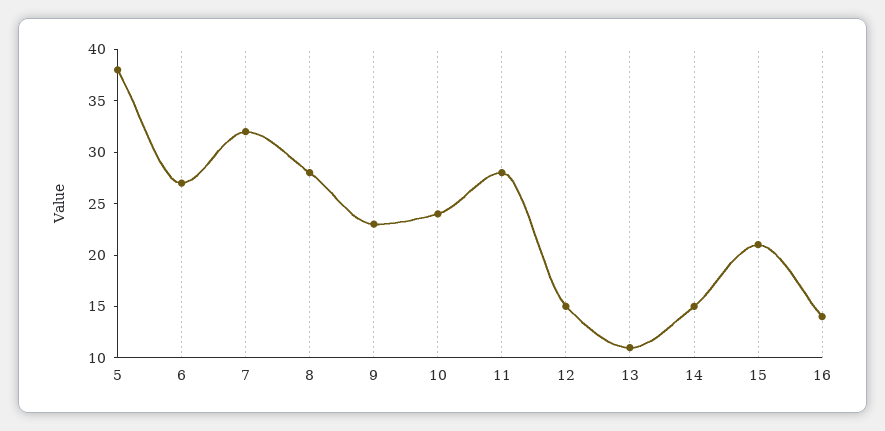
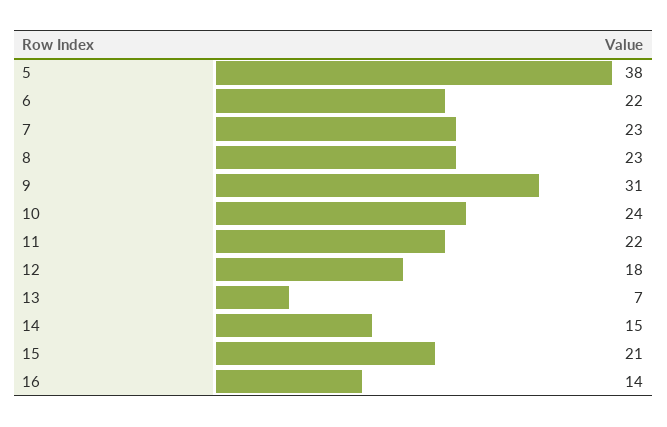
  {
    "5": 38,
-   "6": 27,
+   "6": 22,
-   "7": 32,
+   "7": 23,
-   "8": 28,
+   "8": 23,
-   "9": 23,
+   "9": 31,
    "10": 24,
-   "11": 28,
+   "11": 22,
-   "12": 15,
+   "12": 18,
-   "13": 11,
+   "13": 7,
    "14": 15,
    "15": 21,
    "16": 14
  }

